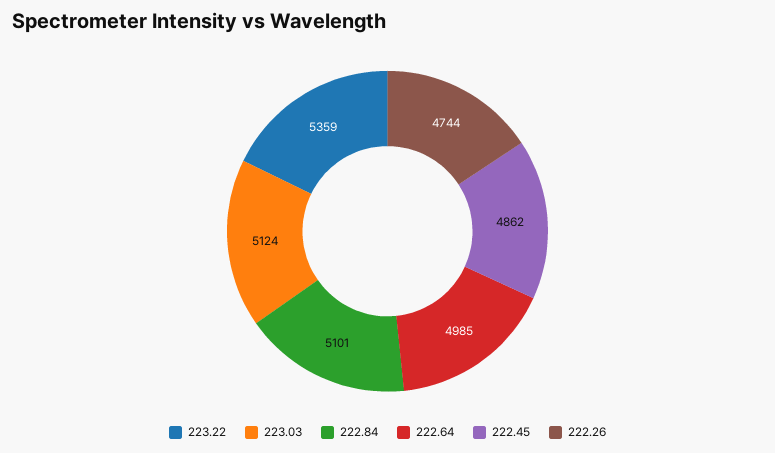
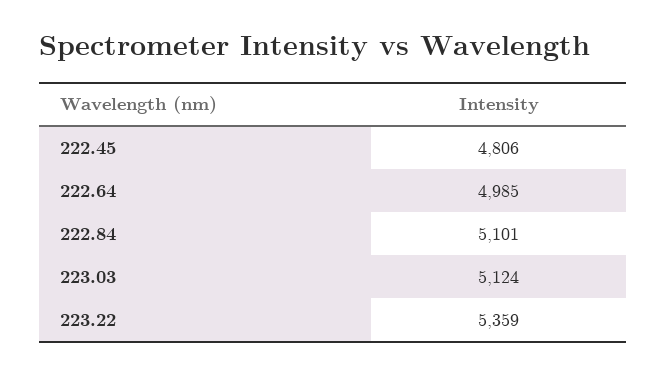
  {
    "223.22": 5359,
    "223.03": 5124,
    "222.84": 5101,
    "222.64": 4985,
-   "222.45": 4862,
+   "222.45": 4806
-   "222.26": 4744
  }

